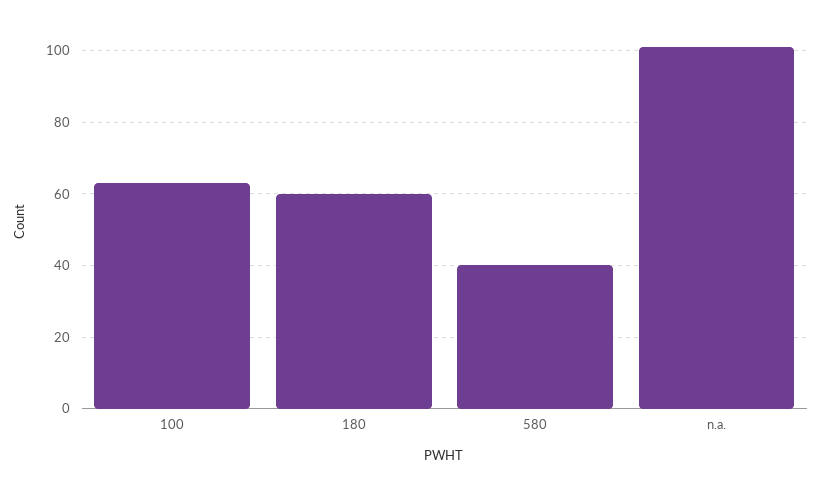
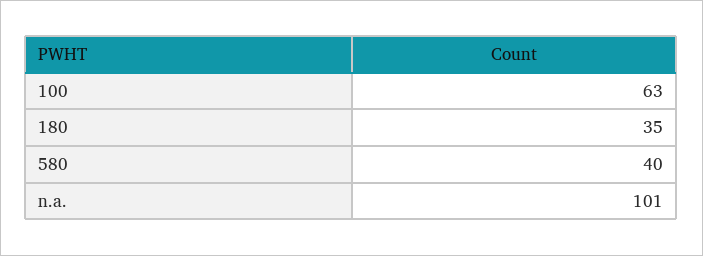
  {
    "100": 63,
-   "180": 60,
+   "180": 35,
    "580": 40,
    "n.a.": 101
  }

